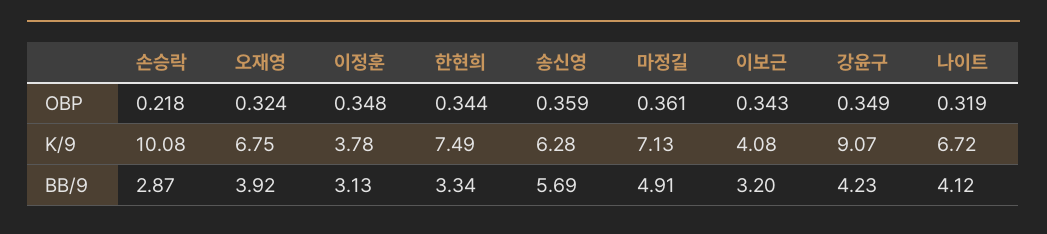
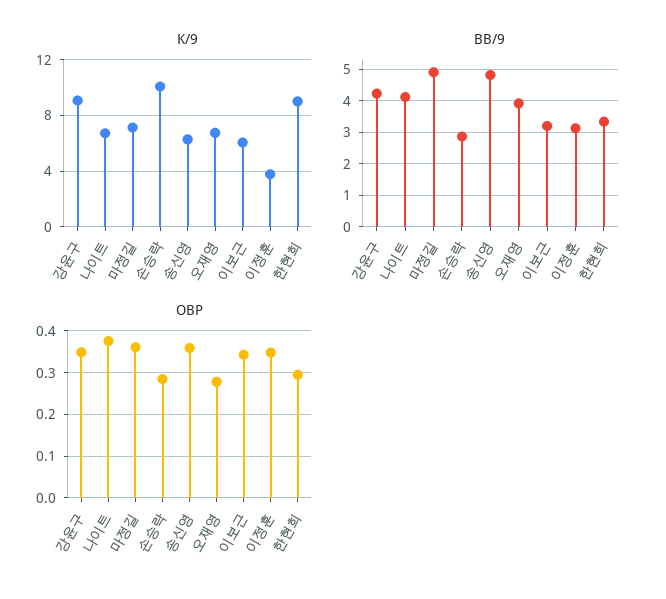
  {
    "OBP": {
-     "손승락": 0.218,
+     "손승락": 0.28,
-     "오재영": 0.324,
+     "오재영": 0.28,
      "이정훈": 0.348,
-     "한현희": 0.344,
+     "한현희": 0.3,
      "송신영": 0.359,
      "마정길": 0.361,
      "이보근": 0.343,
      "강윤구": 0.349,
-     "나이트": 0.319
+     "나이트": 0.38
    },
    "K/9": {
      "손승락": 10.08,
      "오재영": 6.75,
      "이정훈": 3.78,
-     "한현희": 7.49,
+     "한현희": 9,
      "송신영": 6.28,
      "마정길": 7.13,
-     "이보근": 4.08,
+     "이보근": 6,
      "강윤구": 9.07,
      "나이트": 6.72
    },
    "BB/9": {
      "손승락": 2.87,
      "오재영": 3.92,
      "이정훈": 3.13,
      "한현희": 3.34,
-     "송신영": 5.69,
+     "송신영": 4.8,
      "마정길": 4.91,
      "이보근": 3.2,
      "강윤구": 4.23,
      "나이트": 4.12
    }
  }

